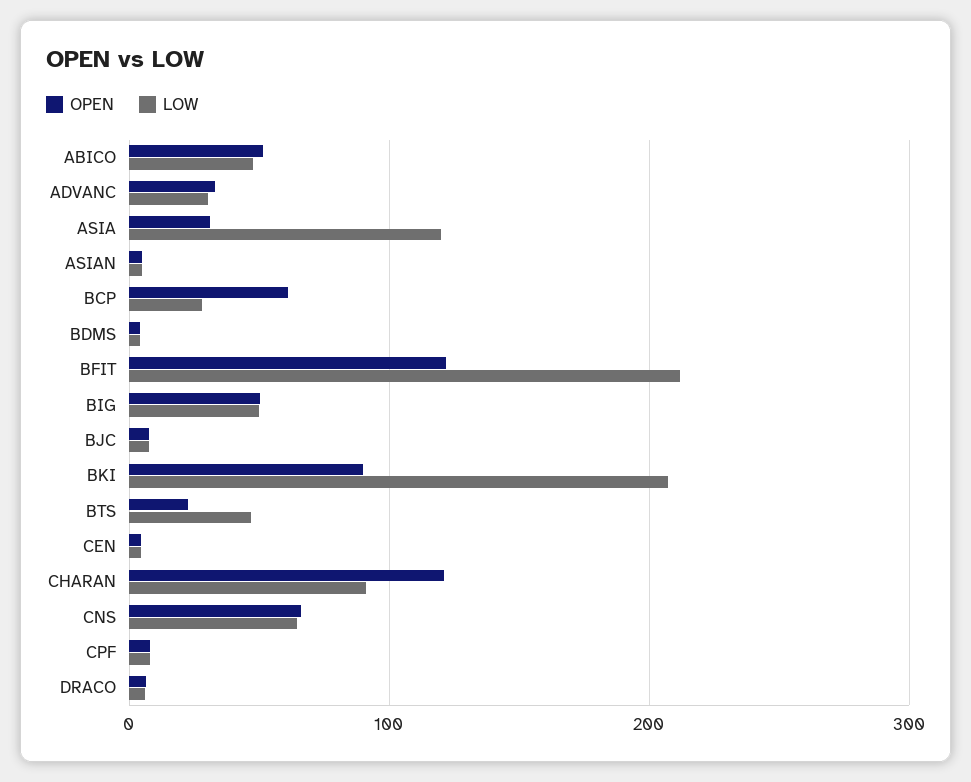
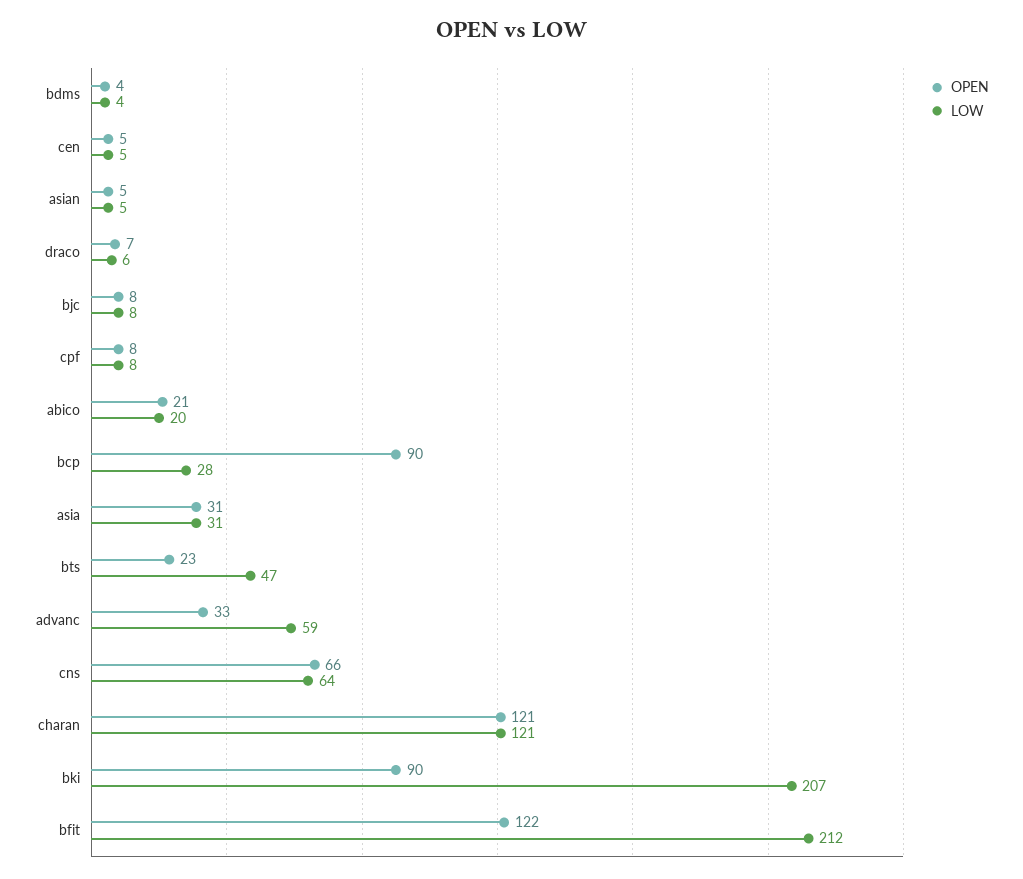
  {
    "OPEN": {
-     "ABICO": 50,
+     "ABICO": 21,
      "ADVANC": 33,
      "ASIA": 31,
      "ASIAN": 5,
-     "BCP": 60,
+     "BCP": 90,
      "BDMS": 4,
      "BFIT": 122,
-     "BIG": 50,
      "BJC": 8,
      "BKI": 90,
      "BTS": 23,
      "CEN": 5,
      "CHARAN": 121,
      "CNS": 66,
      "CPF": 8,
      "DRACO": 7
    },
    "LOW": {
-     "ABICO": 50,
+     "ABICO": 20,
-     "ADVANC": 30,
+     "ADVANC": 59,
-     "ASIA": 120,
+     "ASIA": 31,
      "ASIAN": 5,
      "BCP": 28,
      "BDMS": 4,
      "BFIT": 212,
-     "BIG": 50,
      "BJC": 8,
      "BKI": 207,
      "BTS": 47,
      "CEN": 5,
-     "CHARAN": 90,
+     "CHARAN": 121,
      "CNS": 64,
      "CPF": 8,
      "DRACO": 6
    }
  }

